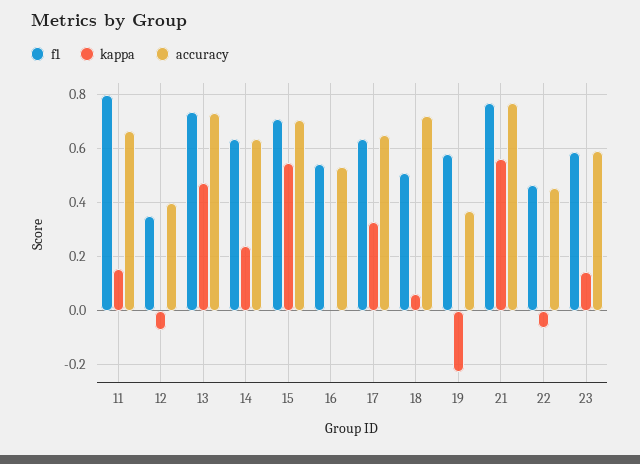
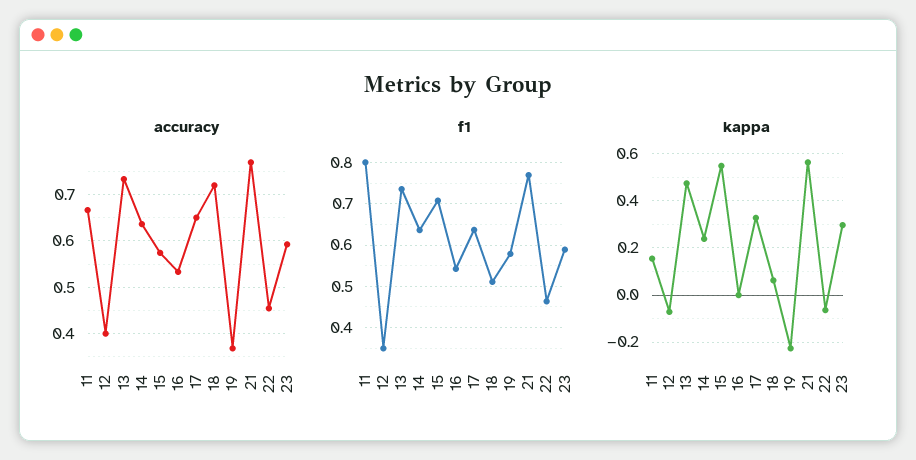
  {
    "f1": {
      "11": 0.8,
      "12": 0.36,
      "13": 0.74,
      "14": 0.64,
      "15": 0.7,
      "16": 0.54,
      "17": 0.64,
      "18": 0.52,
      "19": 0.58,
      "21": 0.76,
      "22": 0.46,
      "23": 0.58
    },
    "kappa": {
      "11": 0.15,
      "12": -0.075,
      "13": 0.475,
      "14": 0.25,
      "15": 0.55,
      "16": 0,
      "17": 0.325,
      "18": 0.075,
      "19": -0.225,
      "21": 0.55,
      "22": -0.075,
-     "23": 0.15
+     "23": 0.3
    },
    "accuracy": {
      "11": 0.66,
      "12": 0.4,
      "13": 0.74,
      "14": 0.64,
-     "15": 0.7,
+     "15": 0.58,
      "16": 0.54,
      "17": 0.66,
      "18": 0.72,
      "19": 0.36,
      "21": 0.76,
      "22": 0.46,
      "23": 0.6
    }
  }

